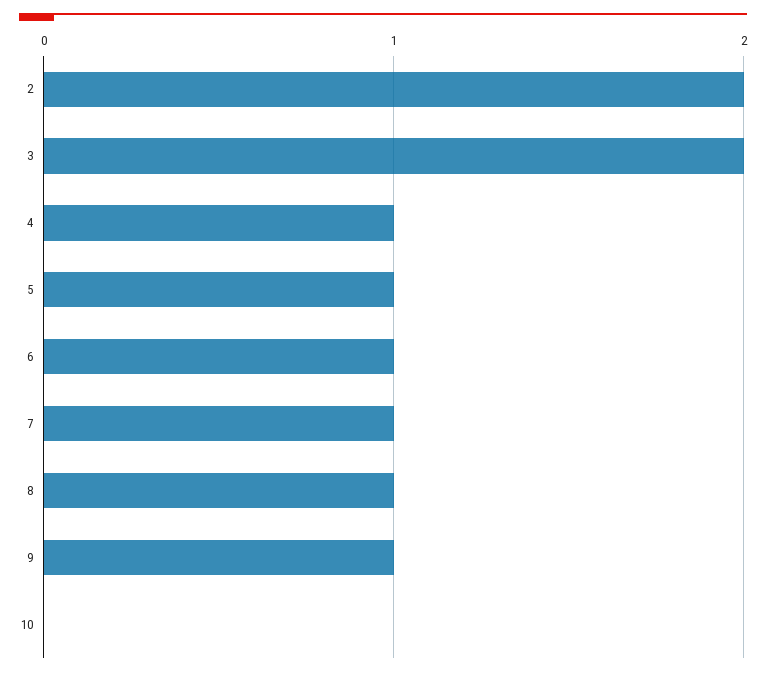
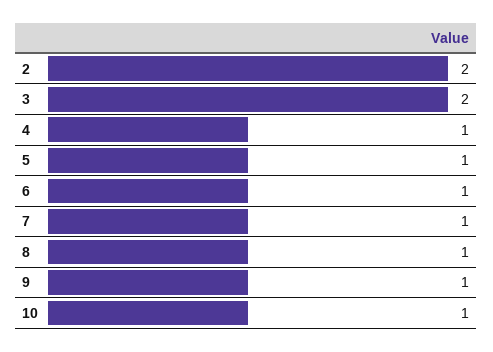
  {
    "2": 2,
    "3": 2,
    "4": 1,
    "5": 1,
    "6": 1,
    "7": 1,
    "8": 1,
    "9": 1,
-   "10": 0
+   "10": 1
  }

